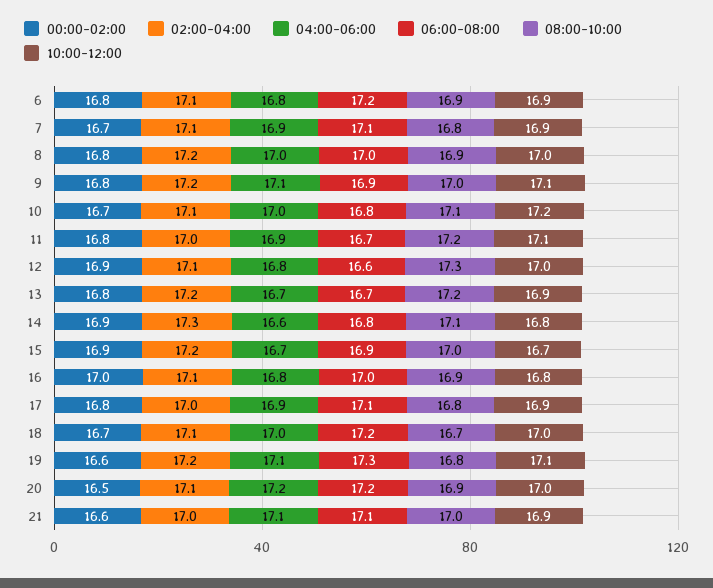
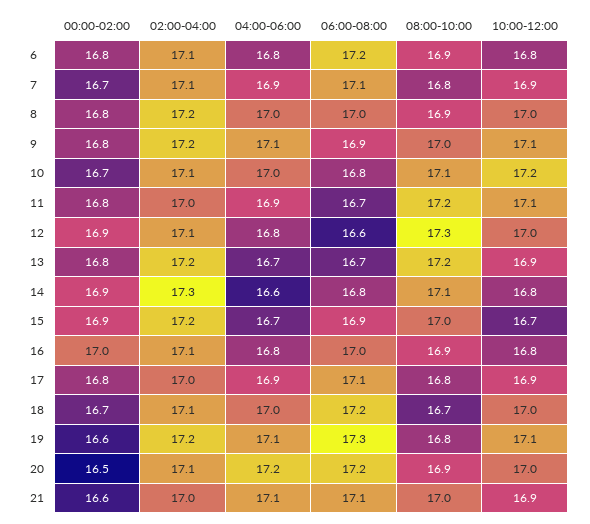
  {
    "00:00-02:00": {
      "6": 16.8,
      "7": 16.7,
      "8": 16.8,
      "9": 16.8,
      "10": 16.7,
      "11": 16.8,
      "12": 16.9,
      "13": 16.8,
      "14": 16.9,
      "15": 16.9,
      "16": 17,
      "17": 16.8,
      "18": 16.7,
      "19": 16.6,
      "20": 16.5,
      "21": 16.6
    },
    "02:00-04:00": {
      "6": 17.1,
      "7": 17.1,
      "8": 17.2,
      "9": 17.2,
      "10": 17.1,
      "11": 17,
      "12": 17.1,
      "13": 17.2,
      "14": 17.3,
      "15": 17.2,
      "16": 17.1,
      "17": 17,
      "18": 17.1,
      "19": 17.2,
      "20": 17.1,
      "21": 17
    },
    "04:00-06:00": {
      "6": 16.8,
      "7": 16.9,
      "8": 17,
      "9": 17.1,
      "10": 17,
      "11": 16.9,
      "12": 16.8,
      "13": 16.7,
      "14": 16.6,
      "15": 16.7,
      "16": 16.8,
      "17": 16.9,
      "18": 17,
      "19": 17.1,
      "20": 17.2,
      "21": 17.1
    },
    "06:00-08:00": {
      "6": 17.2,
      "7": 17.1,
      "8": 17,
      "9": 16.9,
      "10": 16.8,
      "11": 16.7,
      "12": 16.6,
      "13": 16.7,
      "14": 16.8,
      "15": 16.9,
      "16": 17,
      "17": 17.1,
      "18": 17.2,
      "19": 17.3,
      "20": 17.2,
      "21": 17.1
    },
    "08:00-10:00": {
      "6": 16.9,
      "7": 16.8,
      "8": 16.9,
      "9": 17,
      "10": 17.1,
      "11": 17.2,
      "12": 17.3,
      "13": 17.2,
      "14": 17.1,
      "15": 17,
      "16": 16.9,
      "17": 16.8,
      "18": 16.7,
      "19": 16.8,
      "20": 16.9,
      "21": 17
    },
    "10:00-12:00": {
-     "6": 16.9,
+     "6": 16.8,
      "7": 16.9,
      "8": 17,
      "9": 17.1,
      "10": 17.2,
      "11": 17.1,
      "12": 17,
      "13": 16.9,
      "14": 16.8,
      "15": 16.7,
      "16": 16.8,
      "17": 16.9,
      "18": 17,
      "19": 17.1,
      "20": 17,
      "21": 16.9
    }
  }

